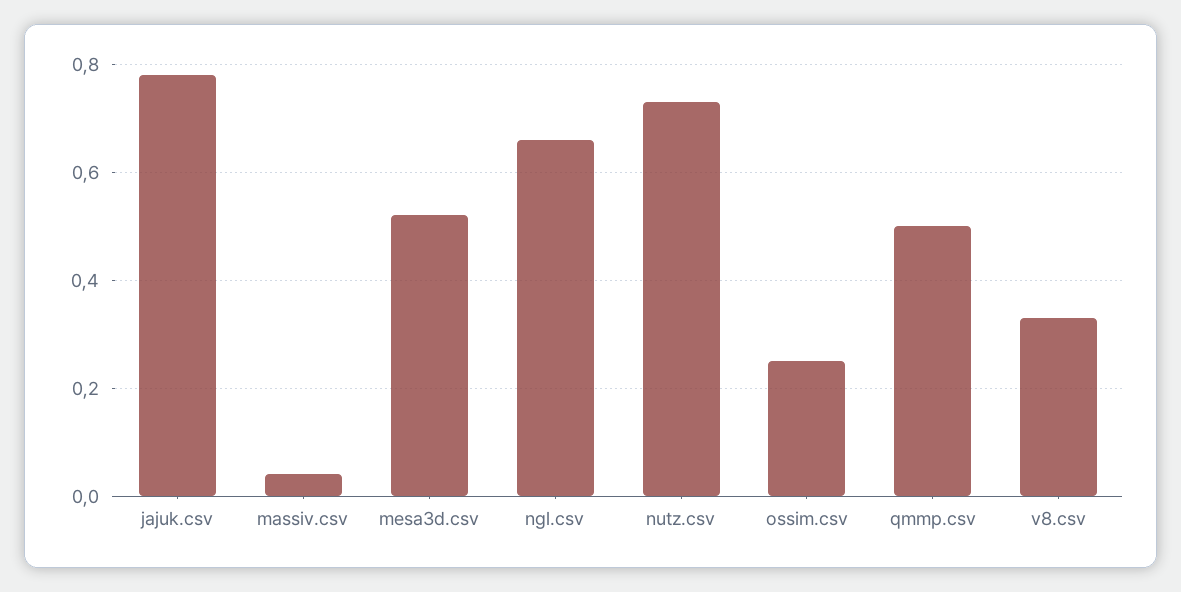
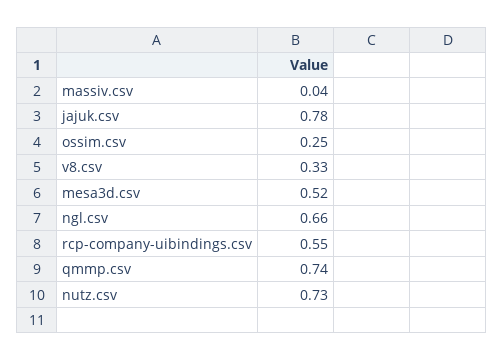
  {
    "jajuk.csv": 0.78,
    "massiv.csv": 0.04,
    "mesa3d.csv": 0.52,
    "ngl.csv": 0.66,
    "nutz.csv": 0.73,
    "ossim.csv": 0.25,
-   "qmmp.csv": 0.5,
+   "qmmp.csv": 0.74,
-   "v8.csv": 0.33
+   "v8.csv": 0.33,
+   "rcp-company-uibindings.csv": 0.55
  }

